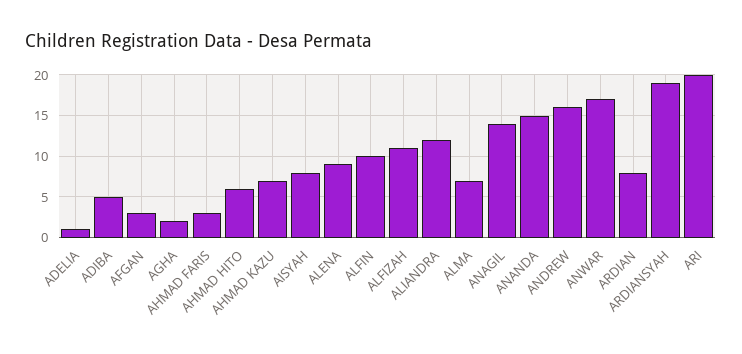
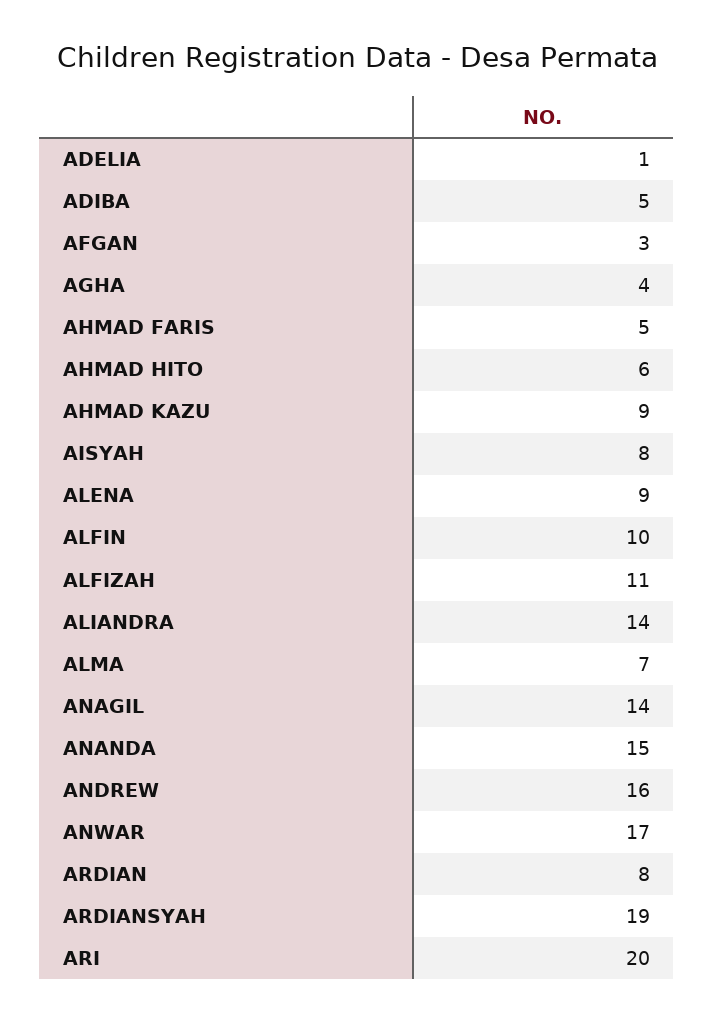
  {
    "ADELIA": 1,
    "ADIBA": 5,
    "AFGAN": 3,
-   "AGHA": 2,
+   "AGHA": 4,
-   "AHMAD FARIS": 3,
+   "AHMAD FARIS": 5,
    "AHMAD HITO": 6,
-   "AHMAD KAZU": 7,
+   "AHMAD KAZU": 9,
    "AISYAH": 8,
    "ALENA": 9,
    "ALFIN": 10,
    "ALFIZAH": 11,
-   "ALIANDRA": 12,
+   "ALIANDRA": 14,
    "ALMA": 7,
    "ANAGIL": 14,
    "ANANDA": 15,
    "ANDREW": 16,
    "ANWAR": 17,
    "ARDIAN": 8,
    "ARDIANSYAH": 19,
    "ARI": 20
  }

